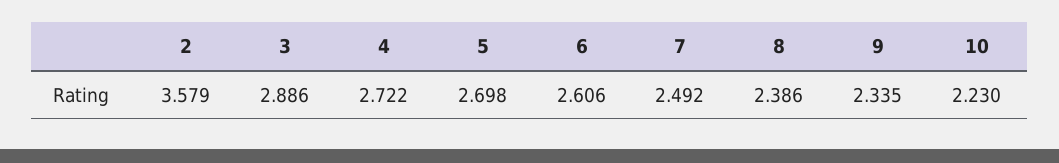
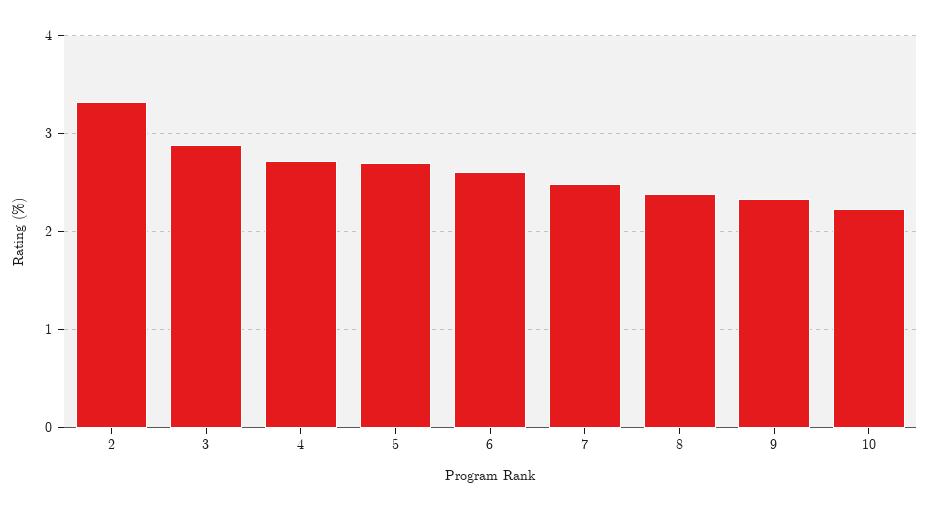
  {
-   "2": 3.579,
+   "2": 3.3,
    "3": 2.886,
    "4": 2.722,
    "5": 2.698,
    "6": 2.606,
    "7": 2.492,
    "8": 2.386,
    "9": 2.335,
    "10": 2.23
  }

